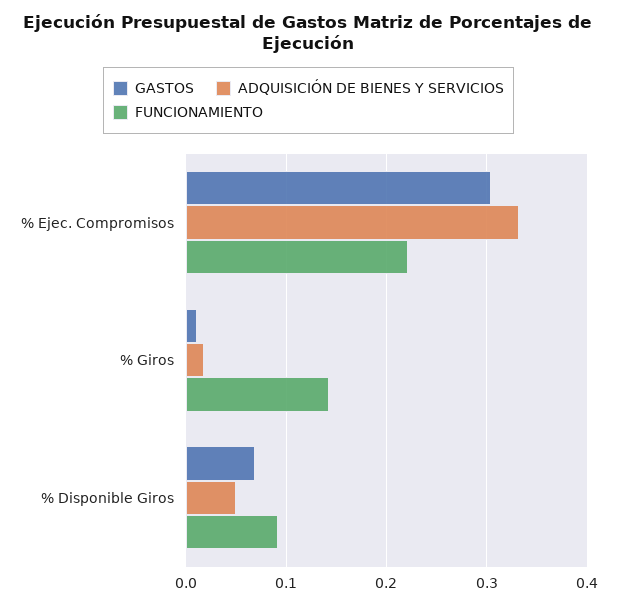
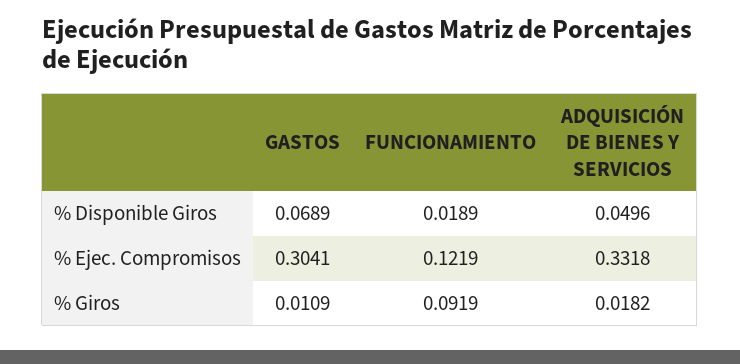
  {
    "GASTOS": {
      "% Ejec. Compromisos": 0.3041,
      "% Giros": 0.0109,
      "% Disponible Giros": 0.0689
    },
    "ADQUISICIÓN DE BIENES Y SERVICIOS": {
      "% Ejec. Compromisos": 0.3318,
      "% Giros": 0.0182,
      "% Disponible Giros": 0.0496
    },
    "FUNCIONAMIENTO": {
-     "% Ejec. Compromisos": 0.22,
+     "% Ejec. Compromisos": 0.1219,
-     "% Giros": 0.14,
+     "% Giros": 0.0919,
-     "% Disponible Giros": 0.09
+     "% Disponible Giros": 0.0189
    }
  }

